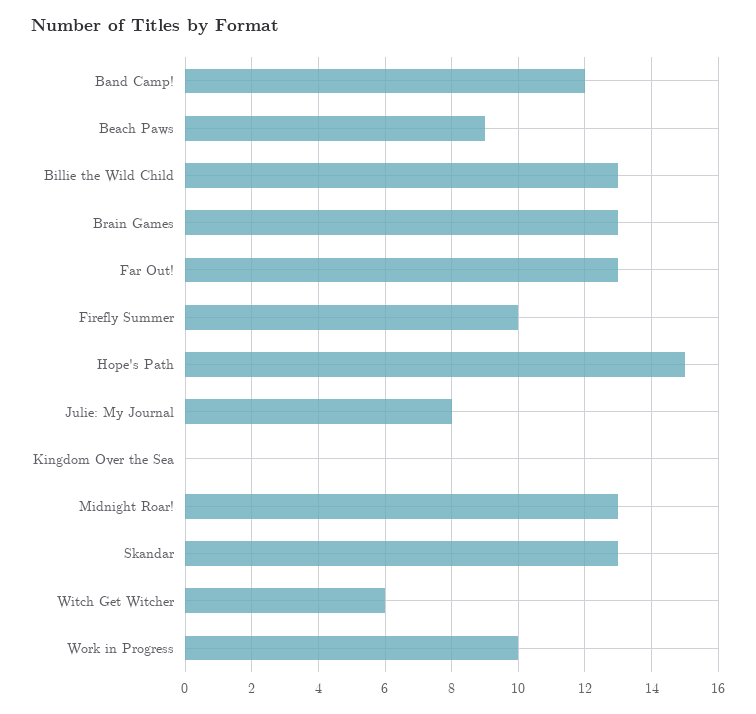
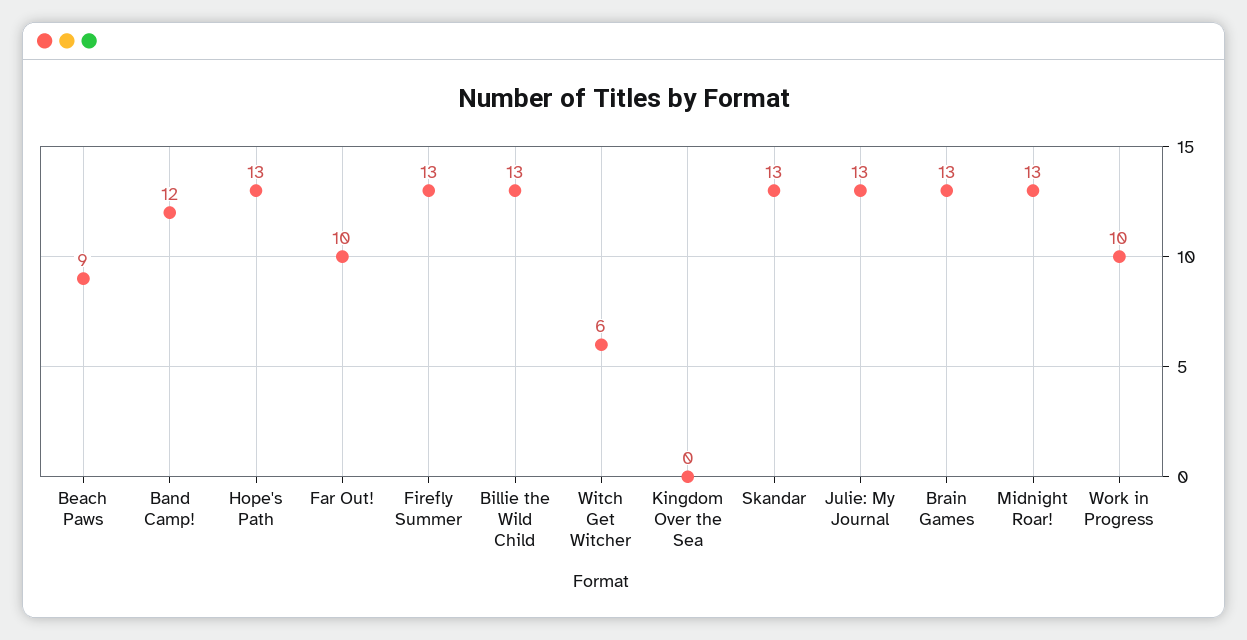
  {
    "Band Camp!": 12,
    "Beach Paws": 9,
    "Billie the Wild Child": 13,
    "Brain Games": 13,
-   "Far Out!": 13,
+   "Far Out!": 10,
-   "Firefly Summer": 10,
+   "Firefly Summer": 13,
-   "Hope's Path": 15,
+   "Hope's Path": 13,
-   "Julie: My Journal": 8,
+   "Julie: My Journal": 13,
    "Kingdom Over the Sea": 0,
    "Midnight Roar!": 13,
    "Skandar": 13,
    "Witch Get Witcher": 6,
    "Work in Progress": 10
  }

